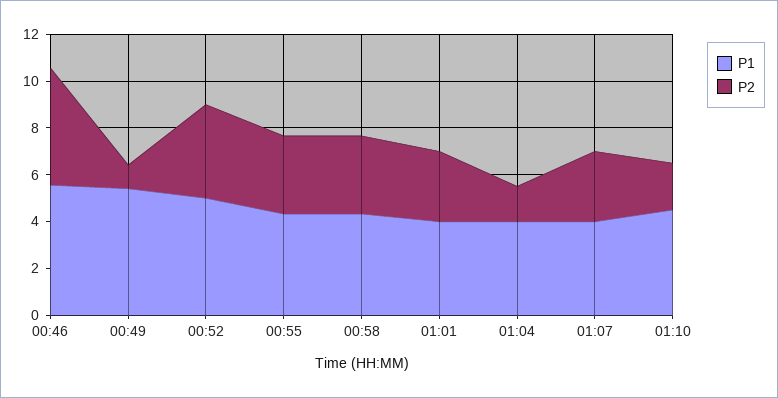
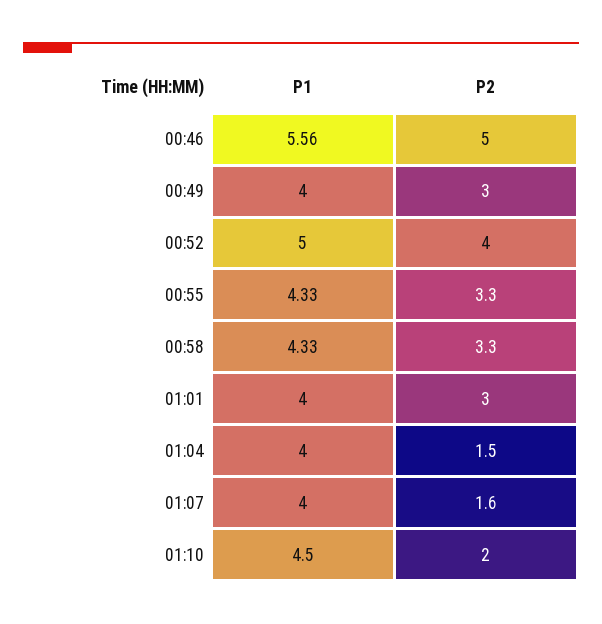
  {
    "P1": {
      "00:46": 5.56,
-     "00:49": 5.5,
+     "00:49": 4,
      "00:52": 5,
      "00:55": 4.33,
      "00:58": 4.33,
      "01:01": 4,
      "01:04": 4,
      "01:07": 4,
      "01:10": 4.5
    },
    "P2": {
      "00:46": 5,
-     "00:49": 1,
+     "00:49": 3,
      "00:52": 4,
      "00:55": 3.3,
      "00:58": 3.3,
      "01:01": 3,
      "01:04": 1.5,
-     "01:07": 3,
+     "01:07": 1.6,
      "01:10": 2
    }
  }

